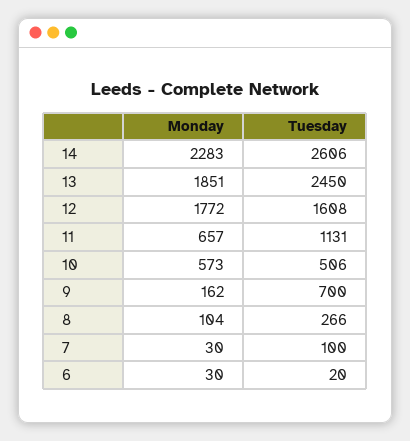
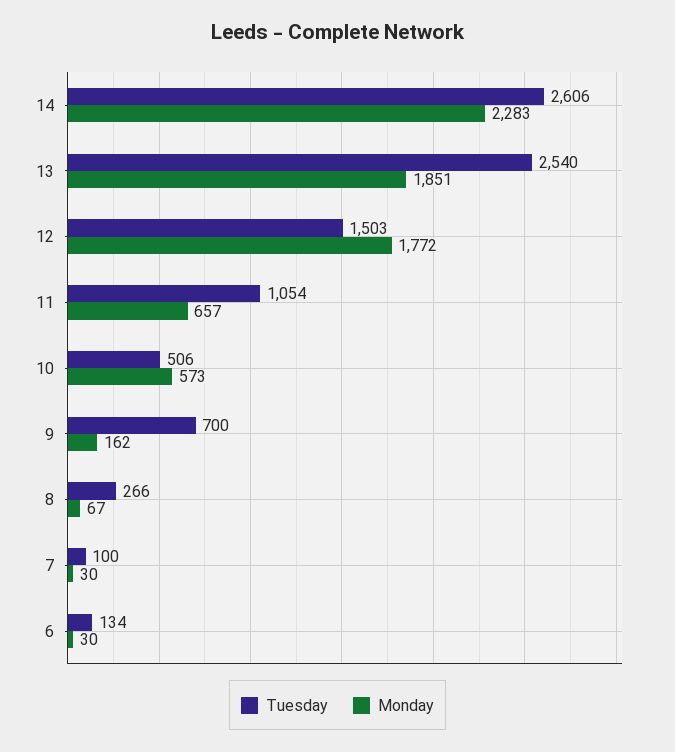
  {
    "Monday": {
      "14": 2283,
      "13": 1851,
      "12": 1772,
      "11": 657,
      "10": 573,
      "9": 162,
-     "8": 104,
+     "8": 67,
      "7": 30,
      "6": 30
    },
    "Tuesday": {
      "14": 2606,
-     "13": 2450,
+     "13": 2540,
-     "12": 1608,
+     "12": 1503,
-     "11": 1131,
+     "11": 1054,
      "10": 506,
      "9": 700,
      "8": 266,
      "7": 100,
-     "6": 20
+     "6": 134
    }
  }

